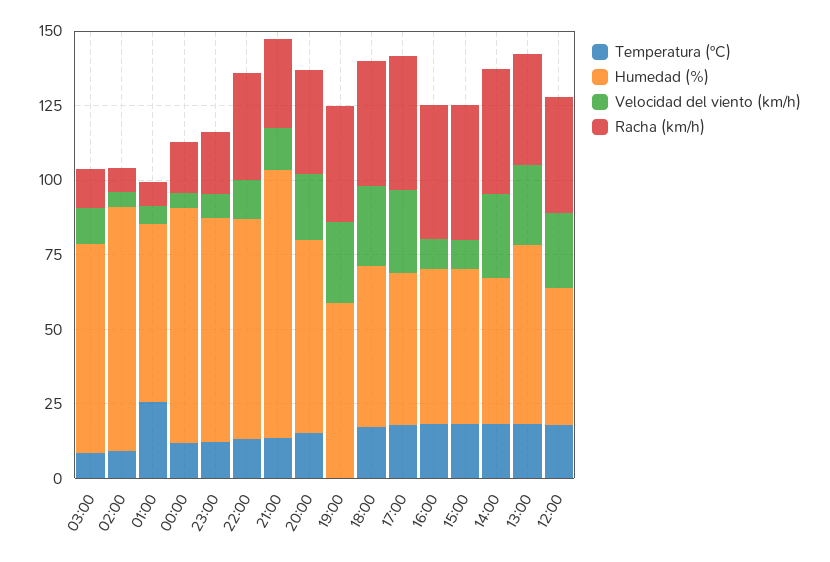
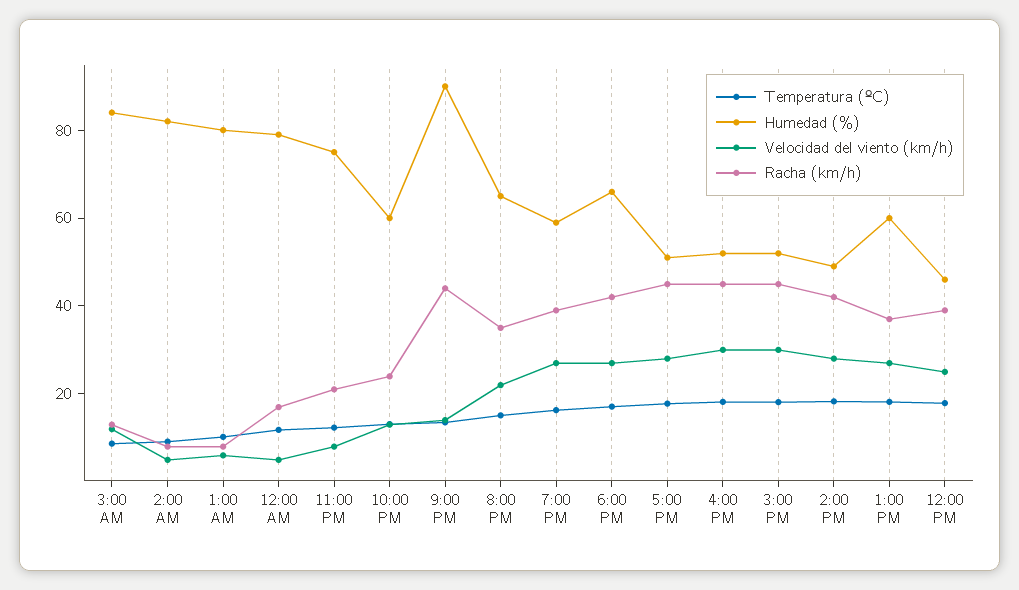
  {
    "Temperatura (ºC)": {
      "03:00": 10,
      "02:00": 10,
-     "01:00": 25,
+     "01:00": 10,
      "00:00": 10,
      "23:00": 10,
      "22:00": 15,
      "21:00": 15,
      "20:00": 15,
-     "19:00": 0,
+     "19:00": 15,
      "18:00": 15,
      "17:00": 20,
      "16:00": 20,
      "15:00": 20,
      "14:00": 20,
      "13:00": 20,
      "12:00": 20
    },
    "Humedad (%)": {
-     "03:00": 70,
+     "03:00": 85,
      "02:00": 80,
-     "01:00": 60,
+     "01:00": 80,
      "00:00": 80,
      "23:00": 75,
-     "22:00": 75,
+     "22:00": 60,
      "21:00": 90,
      "20:00": 65,
      "19:00": 60,
-     "18:00": 55,
+     "18:00": 65,
      "17:00": 50,
      "16:00": 50,
      "15:00": 50,
      "14:00": 50,
      "13:00": 60,
      "12:00": 45
    },
    "Velocidad del viento (km/h)": {
      "03:00": 10,
      "02:00": 5,
      "01:00": 5,
      "00:00": 5,
      "23:00": 10,
      "22:00": 15,
      "21:00": 15,
      "20:00": 20,
      "19:00": 25,
      "18:00": 25,
      "17:00": 30,
-     "16:00": 10,
+     "16:00": 30,
-     "15:00": 10,
+     "15:00": 30,
      "14:00": 30,
      "13:00": 25,
      "12:00": 25
    },
    "Racha (km/h)": {
      "03:00": 15,
      "02:00": 10,
      "01:00": 10,
      "00:00": 15,
      "23:00": 20,
-     "22:00": 35,
+     "22:00": 25,
-     "21:00": 30,
+     "21:00": 45,
      "20:00": 35,
      "19:00": 40,
      "18:00": 40,
      "17:00": 45,
      "16:00": 45,
      "15:00": 45,
      "14:00": 40,
      "13:00": 35,
      "12:00": 40
    }
  }

